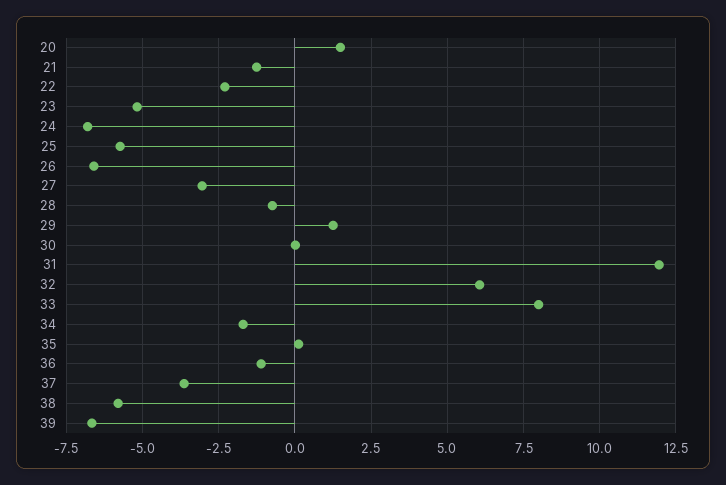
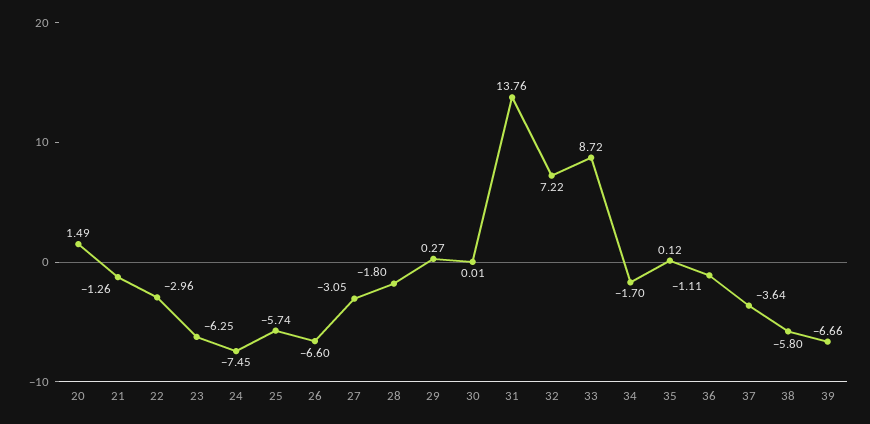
  {
    "20": 1.49,
    "21": -1.26,
-   "22": -2.25,
+   "22": -2.96,
-   "23": -5.25,
+   "23": -6.25,
-   "24": -6.75,
+   "24": -7.45,
    "25": -5.74,
    "26": -6.6,
    "27": -3.05,
-   "28": -0.75,
+   "28": -1.8,
-   "29": 1.25,
+   "29": 0.27,
    "30": 0.01,
-   "31": 12,
+   "31": 13.76,
-   "32": 6,
+   "32": 7.22,
-   "33": 8,
+   "33": 8.72,
    "34": -1.7,
    "35": 0.12,
    "36": -1.11,
    "37": -3.64,
    "38": -5.8,
    "39": -6.66
  }

